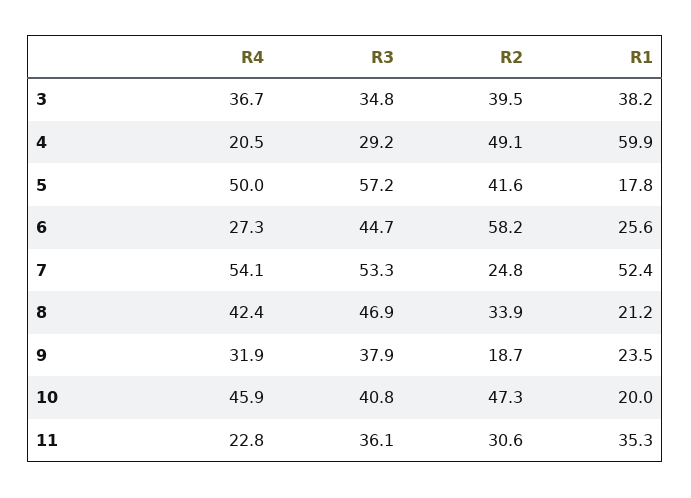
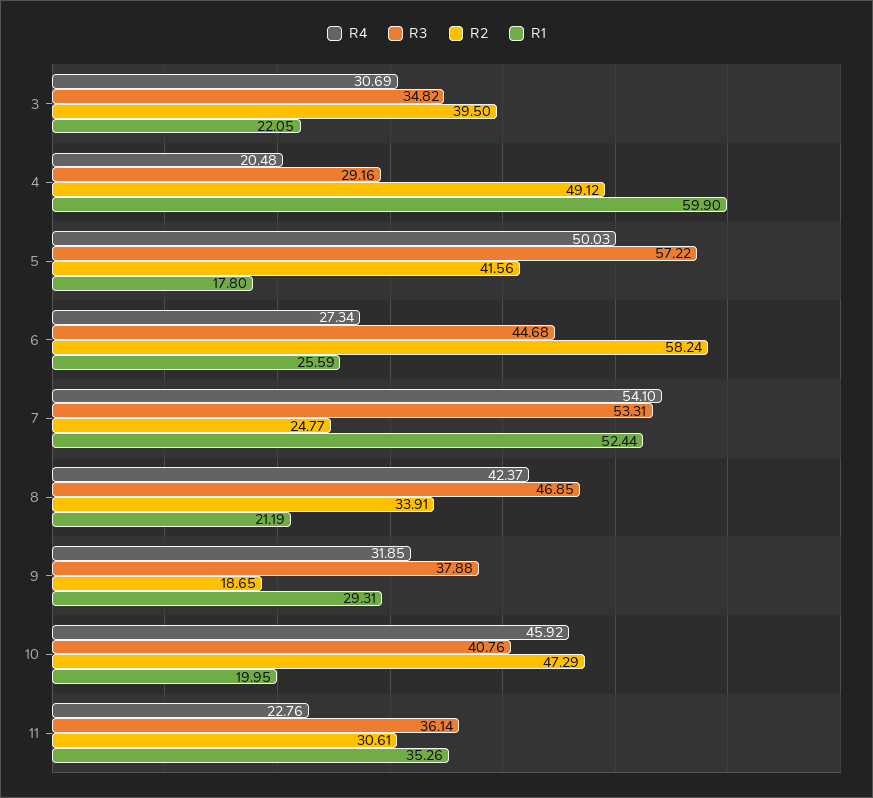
  {
    "R4": {
-     "3": 36.7,
+     "3": 30.69,
      "4": 20.48,
      "5": 50.03,
      "6": 27.34,
      "7": 54.1,
      "8": 42.37,
      "9": 31.85,
      "10": 45.92,
      "11": 22.76
    },
    "R3": {
      "3": 34.82,
      "4": 29.16,
      "5": 57.22,
      "6": 44.68,
      "7": 53.31,
      "8": 46.85,
      "9": 37.88,
      "10": 40.76,
      "11": 36.14
    },
    "R2": {
      "3": 39.5,
      "4": 49.12,
      "5": 41.56,
      "6": 58.24,
      "7": 24.77,
      "8": 33.91,
      "9": 18.65,
      "10": 47.29,
      "11": 30.61
    },
    "R1": {
-     "3": 38.2,
+     "3": 22.05,
      "4": 59.9,
      "5": 17.8,
      "6": 25.59,
      "7": 52.44,
      "8": 21.19,
-     "9": 23.5,
+     "9": 29.31,
      "10": 19.95,
      "11": 35.26
    }
  }

